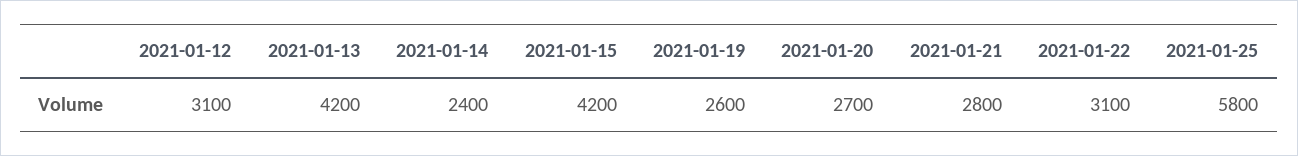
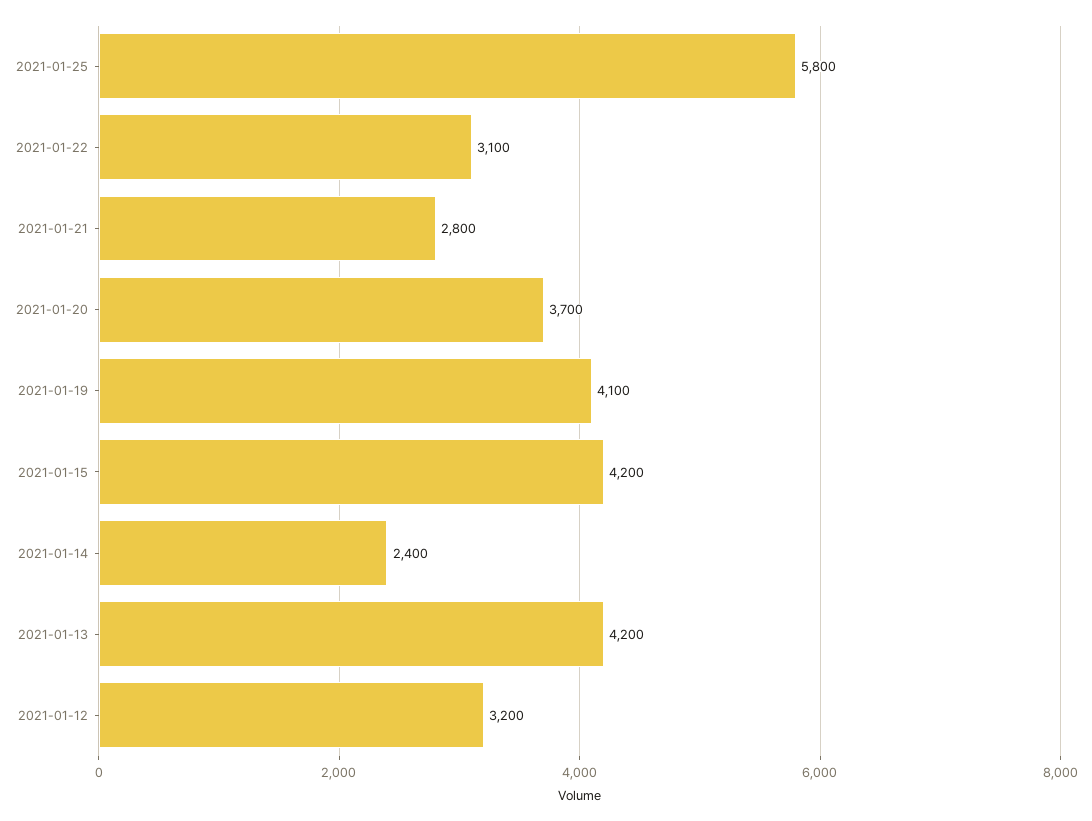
  {
-   "2021-01-12": 3100,
+   "2021-01-12": 3200,
    "2021-01-13": 4200,
    "2021-01-14": 2400,
    "2021-01-15": 4200,
-   "2021-01-19": 2600,
+   "2021-01-19": 4100,
-   "2021-01-20": 2700,
+   "2021-01-20": 3700,
    "2021-01-21": 2800,
    "2021-01-22": 3100,
    "2021-01-25": 5800
  }

